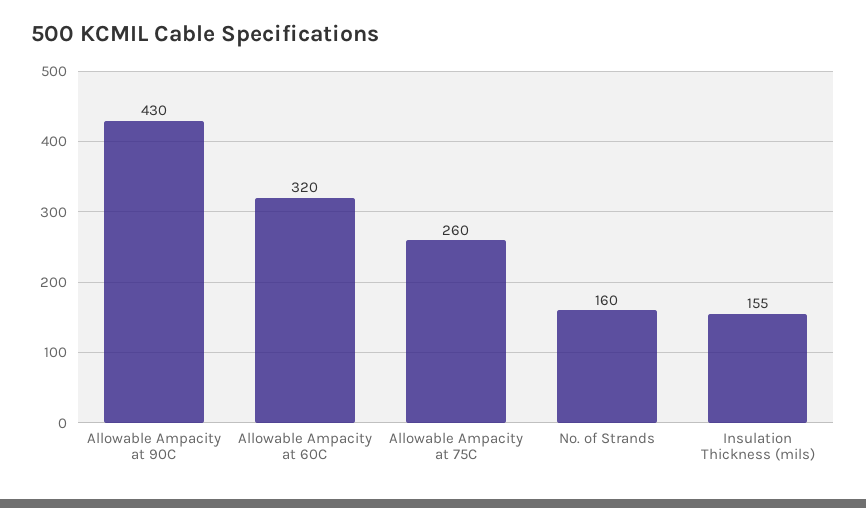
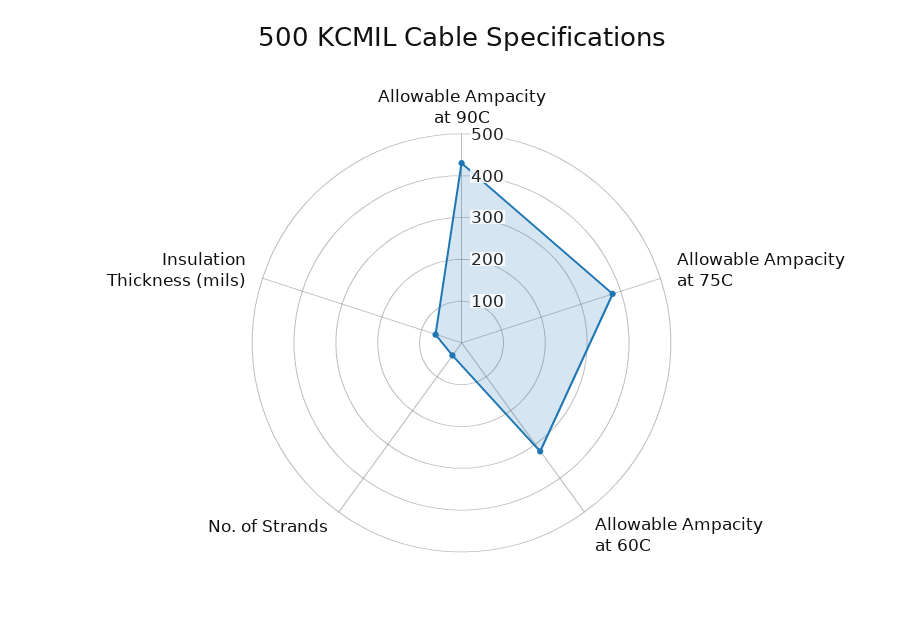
  {
    "Allowable Ampacity at 90C": 430,
    "Allowable Ampacity at 60C": 320,
-   "Allowable Ampacity at 75C": 260,
+   "Allowable Ampacity at 75C": 380,
-   "No. of Strands": 160,
+   "No. of Strands": 40,
-   "Insulation Thickness (mils)": 155
+   "Insulation Thickness (mils)": 60
  }

